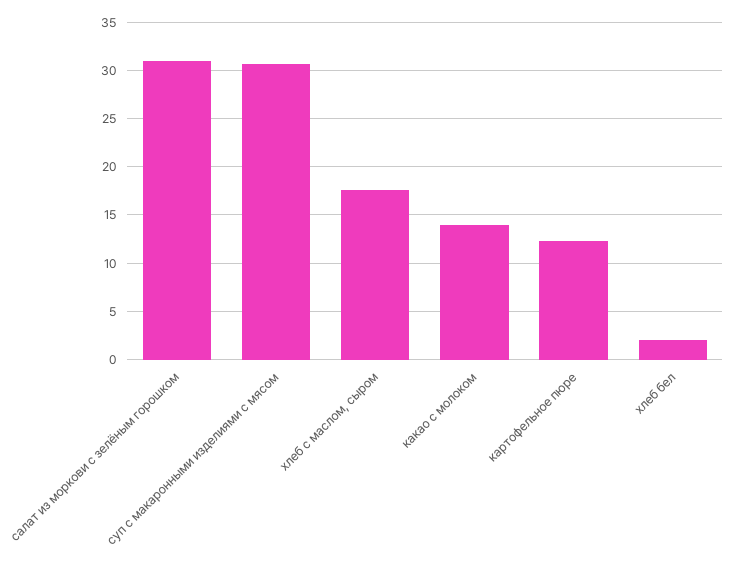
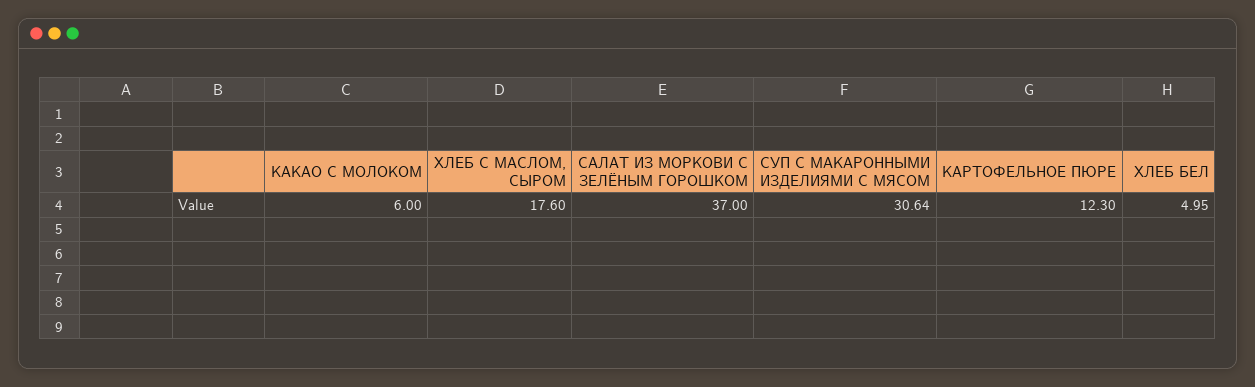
  {
-   "салат из моркови с зелёным горошком": 31,
+   "салат из моркови с зелёным горошком": 37,
    "суп с макаронными изделиями с мясом": 30.64,
    "хлеб с маслом, сыром": 17.6,
-   "какао с молоком": 14,
+   "какао с молоком": 6,
    "картофельное пюре": 12.3,
-   "хлеб бел": 2
+   "хлеб бел": 4.95
  }

